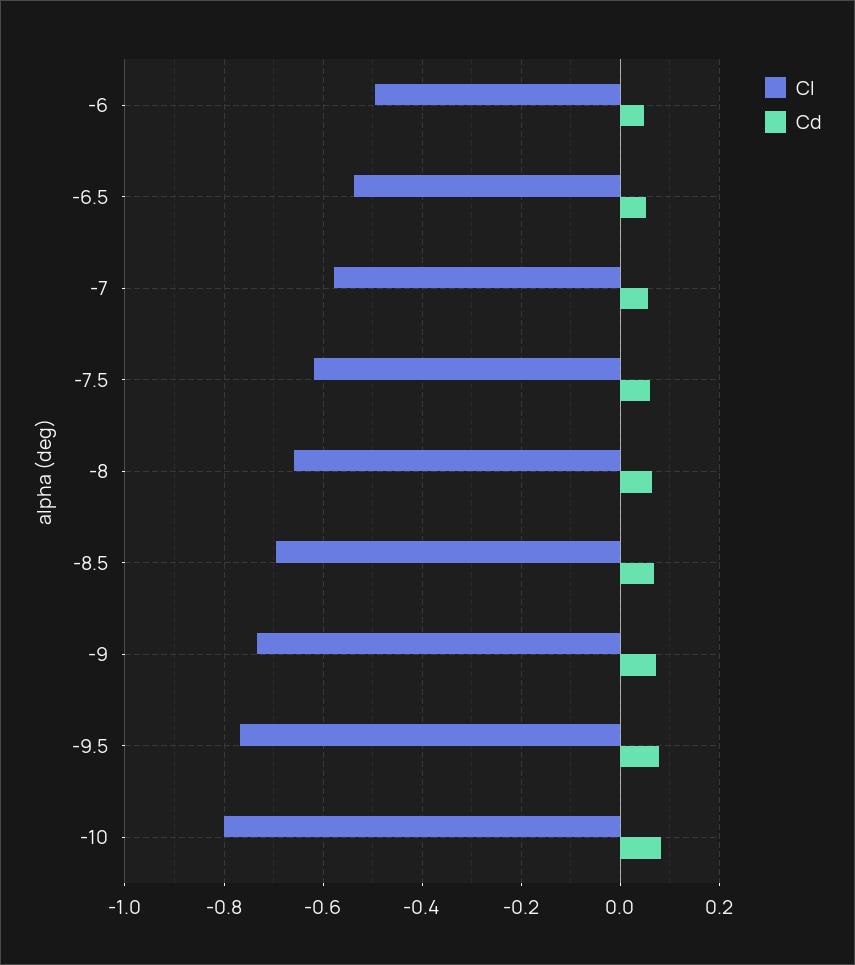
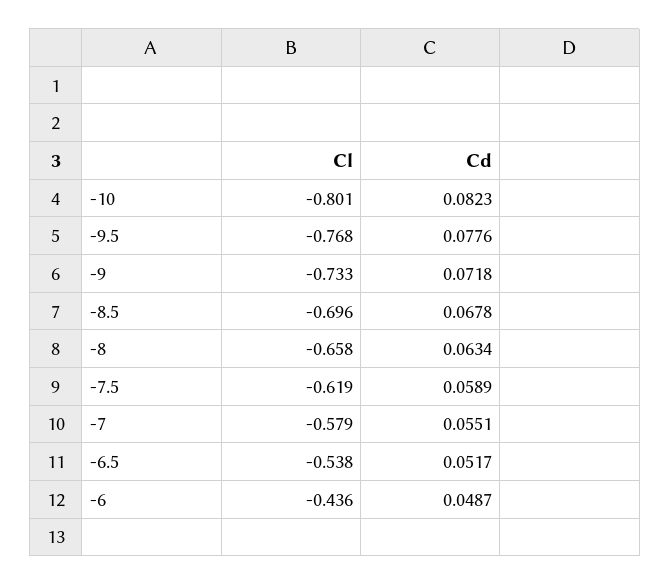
  {
    "Cl": {
-     "-6": -0.5,
+     "-6": -0.436,
      "-6.5": -0.538,
      "-7": -0.579,
      "-7.5": -0.619,
      "-8": -0.658,
      "-8.5": -0.696,
      "-9": -0.733,
      "-9.5": -0.768,
      "-10": -0.801
    },
    "Cd": {
      "-6": 0.0487,
      "-6.5": 0.0517,
      "-7": 0.0551,
      "-7.5": 0.0589,
      "-8": 0.0634,
      "-8.5": 0.0678,
      "-9": 0.0718,
      "-9.5": 0.0776,
      "-10": 0.0823
    }
  }

